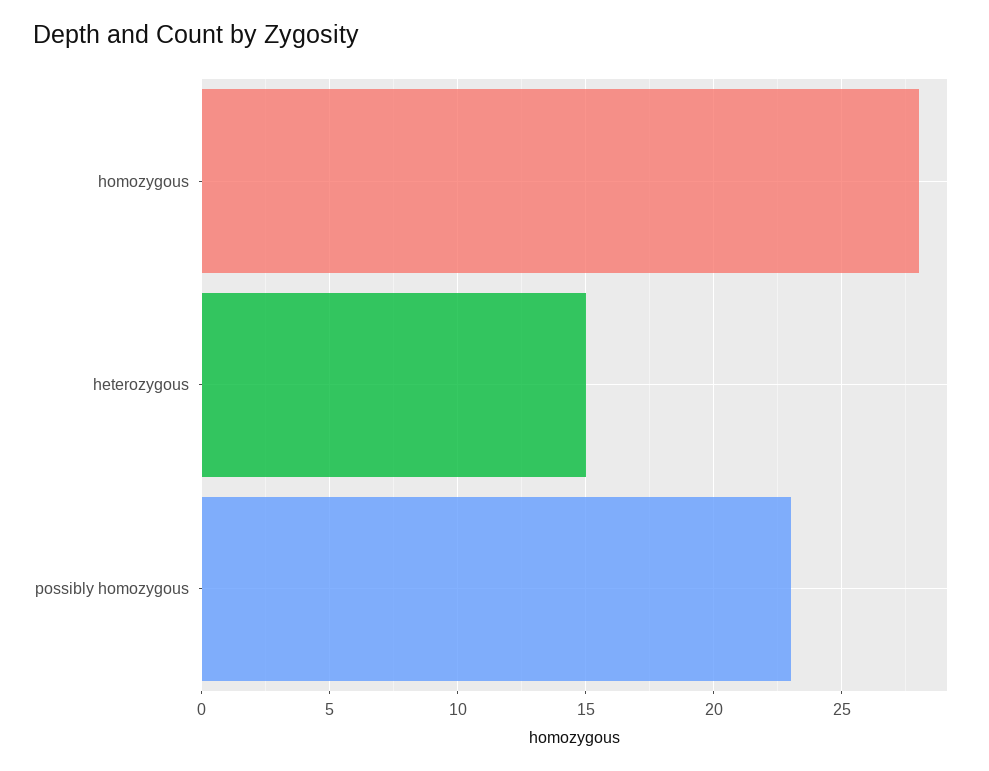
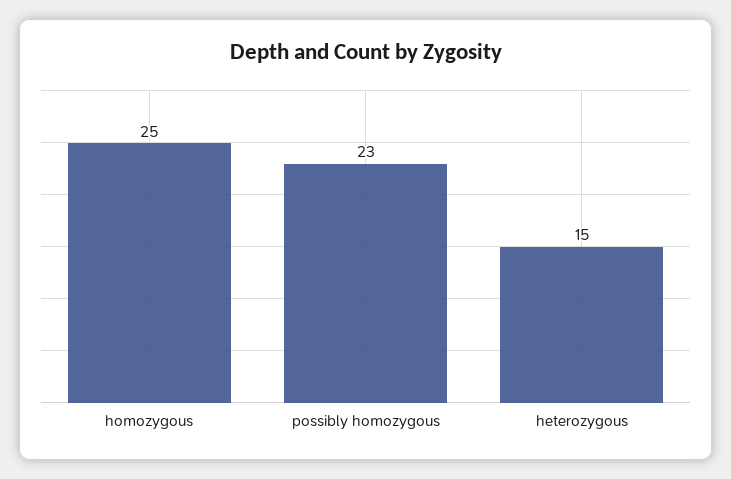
  {
-   "homozygous": 28,
+   "homozygous": 25,
    "heterozygous": 15,
    "possibly homozygous": 23
  }

